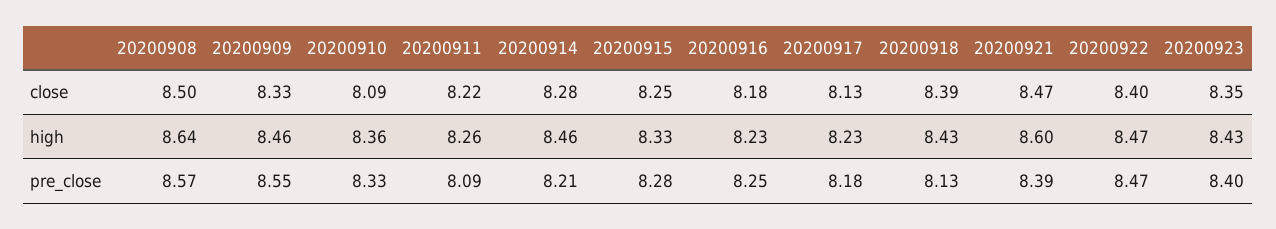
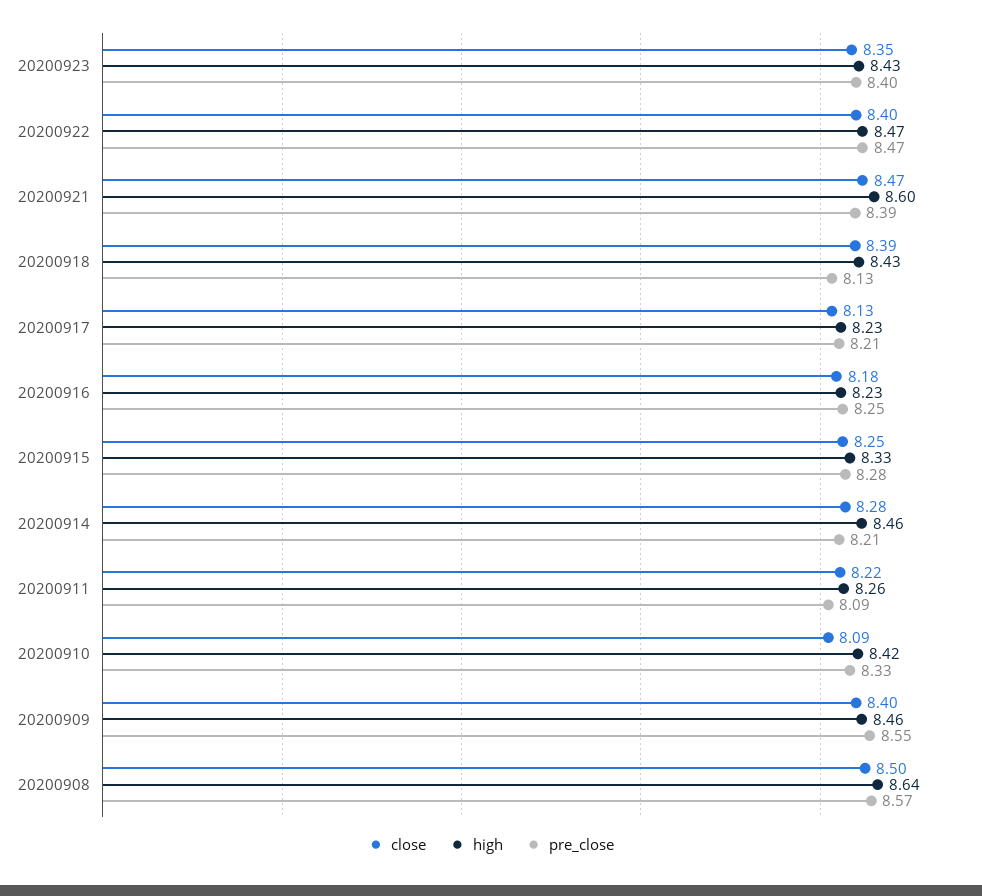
  {
    "close": {
      "20200908": 8.5,
-     "20200909": 8.33,
+     "20200909": 8.4,
      "20200910": 8.09,
      "20200911": 8.22,
      "20200914": 8.28,
      "20200915": 8.25,
      "20200916": 8.18,
      "20200917": 8.13,
      "20200918": 8.39,
      "20200921": 8.47,
      "20200922": 8.4,
      "20200923": 8.35
    },
    "high": {
      "20200908": 8.64,
      "20200909": 8.46,
-     "20200910": 8.36,
+     "20200910": 8.42,
      "20200911": 8.26,
      "20200914": 8.46,
      "20200915": 8.33,
      "20200916": 8.23,
      "20200917": 8.23,
      "20200918": 8.43,
      "20200921": 8.6,
      "20200922": 8.47,
      "20200923": 8.43
    },
    "pre_close": {
      "20200908": 8.57,
      "20200909": 8.55,
      "20200910": 8.33,
      "20200911": 8.09,
      "20200914": 8.21,
      "20200915": 8.28,
      "20200916": 8.25,
-     "20200917": 8.18,
+     "20200917": 8.21,
      "20200918": 8.13,
      "20200921": 8.39,
      "20200922": 8.47,
      "20200923": 8.4
    }
  }

